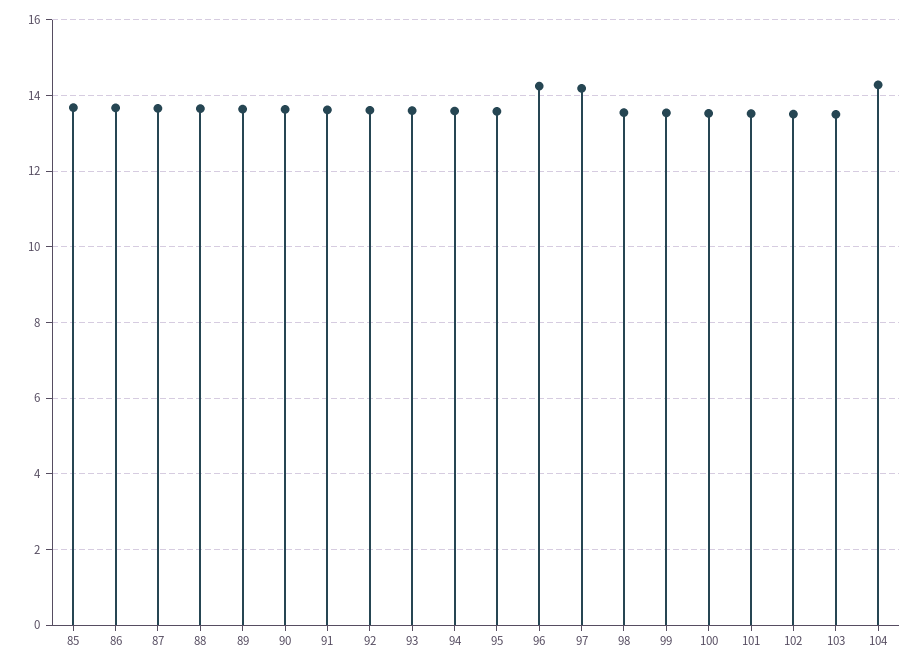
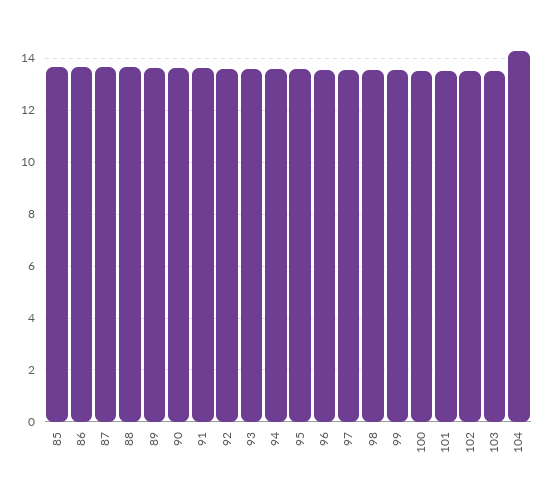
  {
    "85": 13.6,
    "86": 13.6,
    "87": 13.6,
    "88": 13.6,
    "89": 13.6,
    "90": 13.6,
    "91": 13.6,
    "92": 13.6,
    "93": 13.6,
    "94": 13.6,
    "95": 13.6,
-   "96": 14.2,
+   "96": 13.5,
-   "97": 14.2,
+   "97": 13.5,
    "98": 13.6,
    "99": 13.6,
    "100": 13.6,
    "101": 13.6,
    "102": 13.6,
    "103": 13.6,
    "104": 14.2
  }

